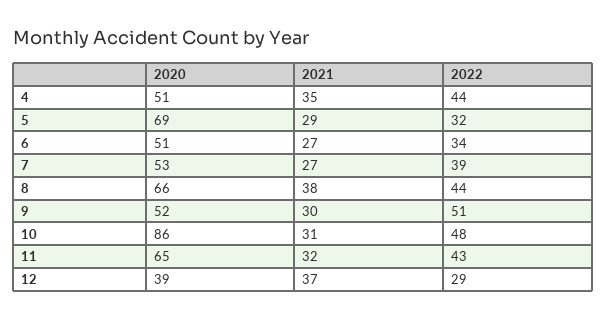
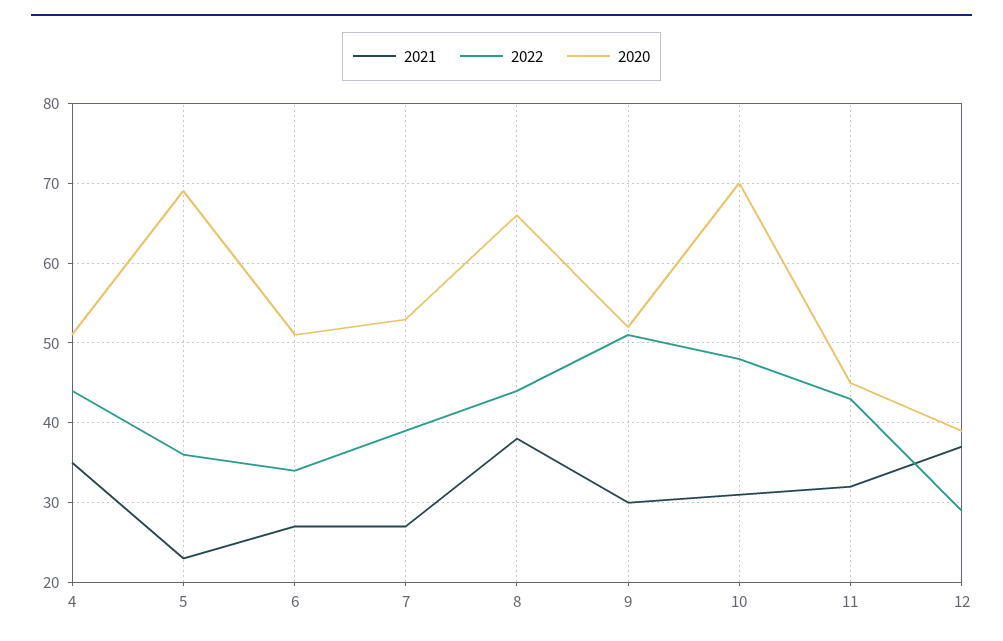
  {
    "2020": {
      "4": 51,
      "5": 69,
      "6": 51,
      "7": 53,
      "8": 66,
      "9": 52,
-     "10": 86,
+     "10": 70,
-     "11": 65,
+     "11": 45,
      "12": 39
    },
    "2021": {
      "4": 35,
-     "5": 29,
+     "5": 23,
      "6": 27,
      "7": 27,
      "8": 38,
      "9": 30,
      "10": 31,
      "11": 32,
      "12": 37
    },
    "2022": {
      "4": 44,
-     "5": 32,
+     "5": 36,
      "6": 34,
      "7": 39,
      "8": 44,
      "9": 51,
      "10": 48,
      "11": 43,
      "12": 29
    }
  }

